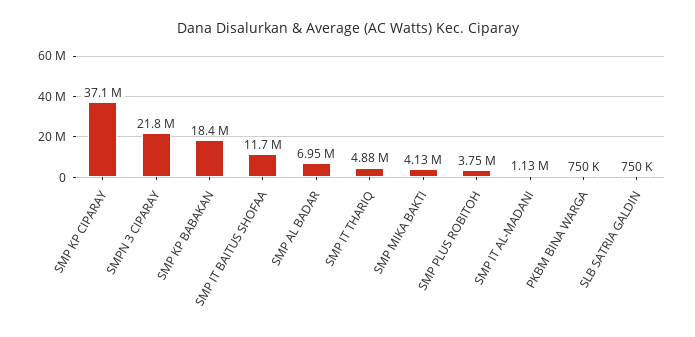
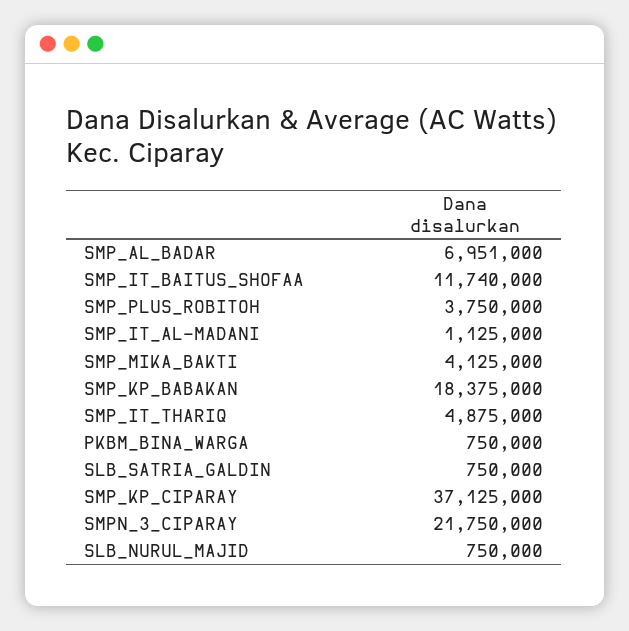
  {
    "SMP KP CIPARAY": 37125000,
    "SMPN 3 CIPARAY": 21750000,
    "SMP KP BABAKAN": 18375000,
    "SMP IT BAITUS SHOFAA": 11740000,
    "SMP AL BADAR": 6951000,
    "SMP IT THARIQ": 4875000,
    "SMP MIKA BAKTI": 4125000,
    "SMP PLUS ROBITOH": 3750000,
    "SMP IT AL-MADANI": 1125000,
    "PKBM BINA WARGA": 750000,
-   "SLB SATRIA GALDIN": 750000
+   "SLB SATRIA GALDIN": 750000,
+   "SLB_NURUL_MAJID": 750000
  }

